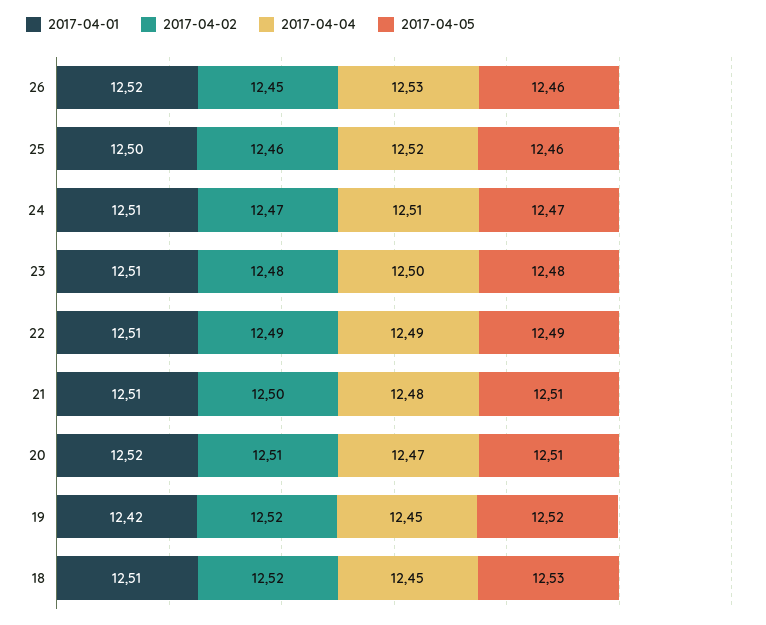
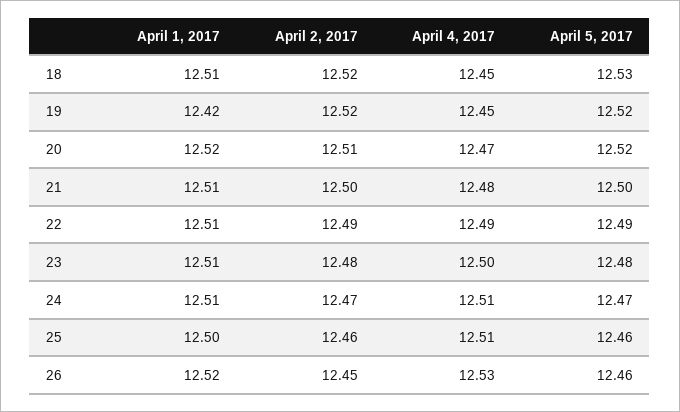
  {
    "2017-04-01": {
      "26": 12.52,
      "25": 12.5,
      "24": 12.51,
      "23": 12.51,
      "22": 12.51,
      "21": 12.51,
      "20": 12.52,
      "19": 12.42,
      "18": 12.51
    },
    "2017-04-02": {
      "26": 12.45,
      "25": 12.46,
      "24": 12.47,
      "23": 12.48,
      "22": 12.49,
      "21": 12.5,
      "20": 12.51,
      "19": 12.52,
      "18": 12.52
    },
    "2017-04-04": {
      "26": 12.53,
-     "25": 12.52,
+     "25": 12.51,
      "24": 12.51,
      "23": 12.5,
      "22": 12.49,
      "21": 12.48,
      "20": 12.47,
      "19": 12.45,
      "18": 12.45
    },
    "2017-04-05": {
      "26": 12.46,
      "25": 12.46,
      "24": 12.47,
      "23": 12.48,
      "22": 12.49,
-     "21": 12.51,
+     "21": 12.5,
-     "20": 12.51,
+     "20": 12.52,
      "19": 12.52,
      "18": 12.53
    }
  }

